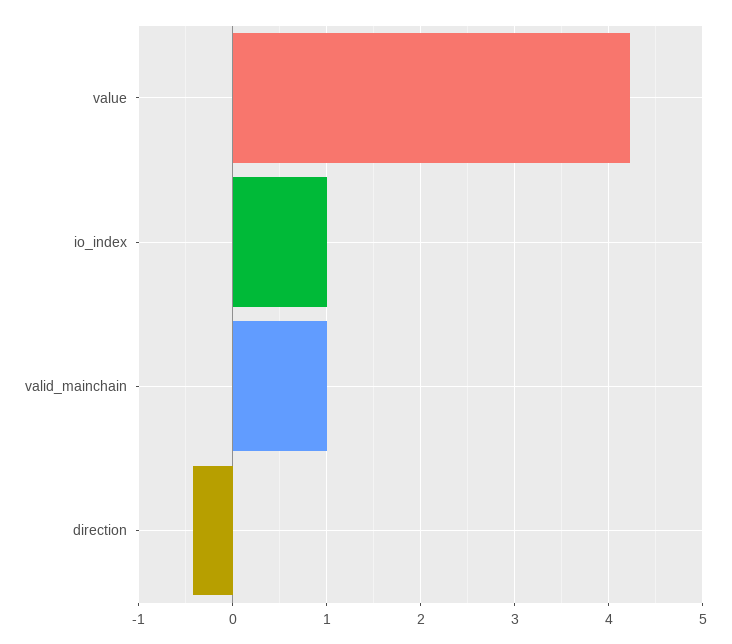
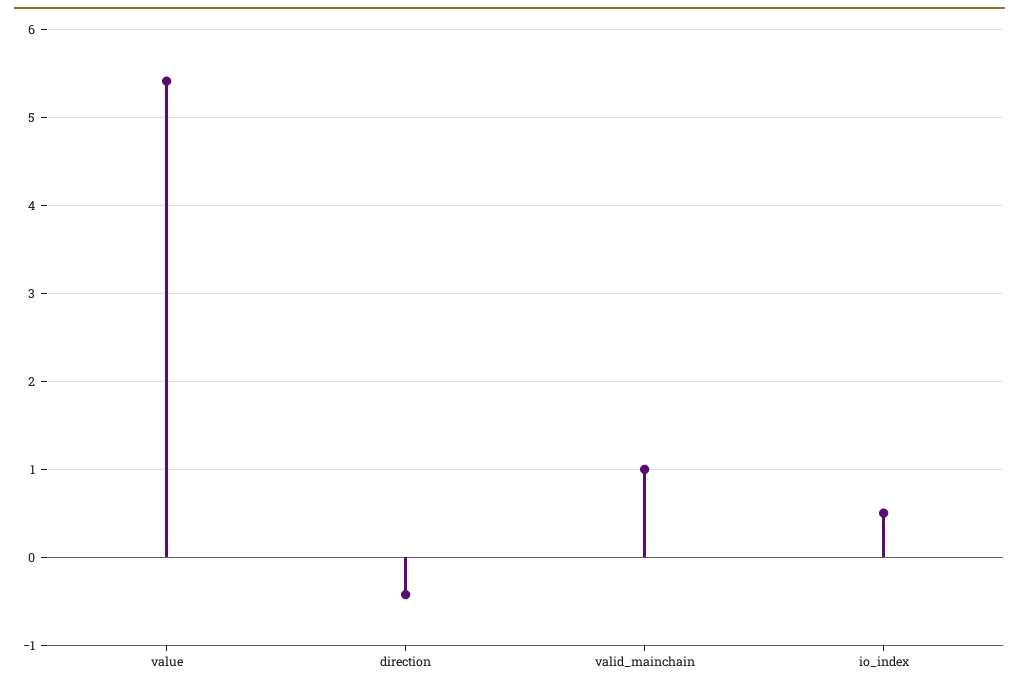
  {
-   "value": 4.2,
+   "value": 5.4,
-   "io_index": 1,
+   "io_index": 0.5,
    "valid_mainchain": 1,
    "direction": -0.4
  }

